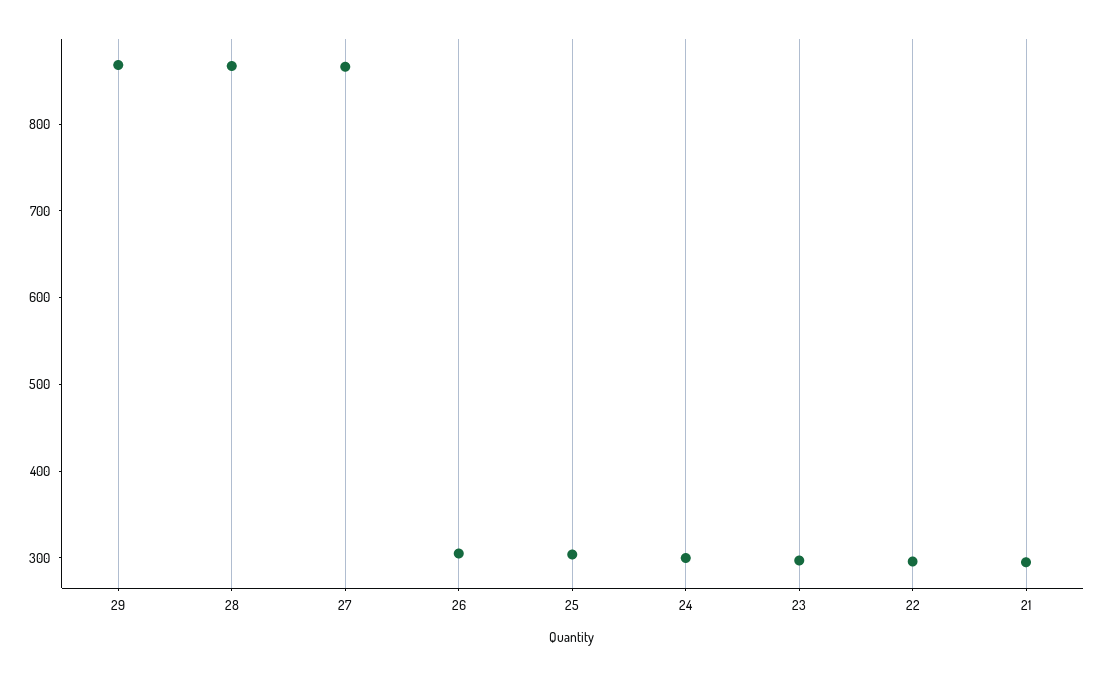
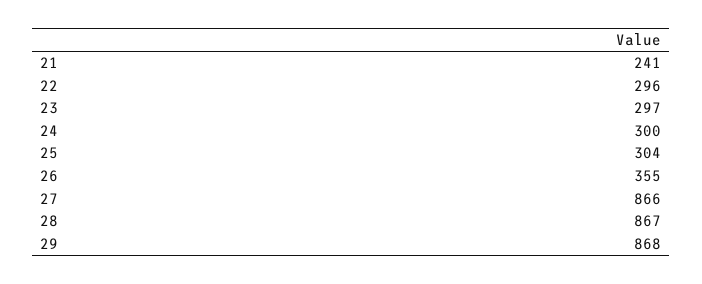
  {
    "29": 868,
    "28": 867,
    "27": 866,
-   "26": 300,
+   "26": 355,
    "25": 304,
    "24": 300,
    "23": 297,
    "22": 296,
-   "21": 300
+   "21": 241
  }

